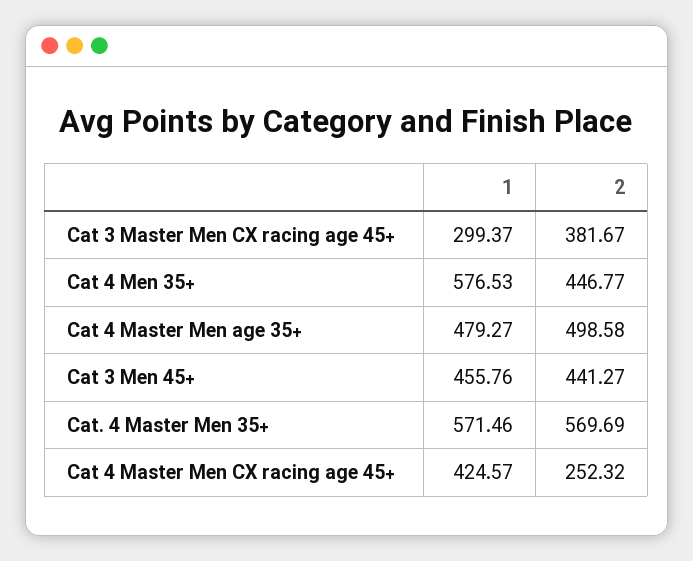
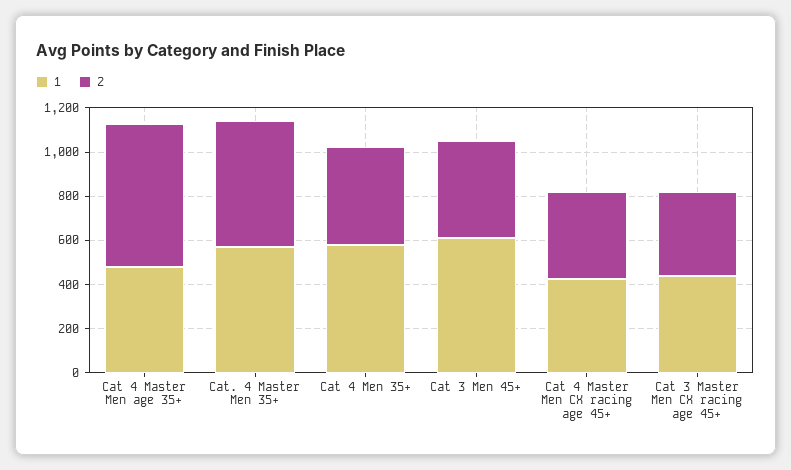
  {
    "1": {
-     "Cat 3 Master Men CX racing age 45+": 299.37,
+     "Cat 3 Master Men CX racing age 45+": 450,
      "Cat 4 Men 35+": 576.53,
      "Cat 4 Master Men age 35+": 479.27,
-     "Cat 3 Men 45+": 455.76,
+     "Cat 3 Men 45+": 600,
      "Cat. 4 Master Men 35+": 571.46,
      "Cat 4 Master Men CX racing age 45+": 424.57
    },
    "2": {
      "Cat 3 Master Men CX racing age 45+": 381.67,
      "Cat 4 Men 35+": 446.77,
-     "Cat 4 Master Men age 35+": 498.58,
+     "Cat 4 Master Men age 35+": 650,
      "Cat 3 Men 45+": 441.27,
      "Cat. 4 Master Men 35+": 569.69,
-     "Cat 4 Master Men CX racing age 45+": 252.32
+     "Cat 4 Master Men CX racing age 45+": 400
    }
  }

